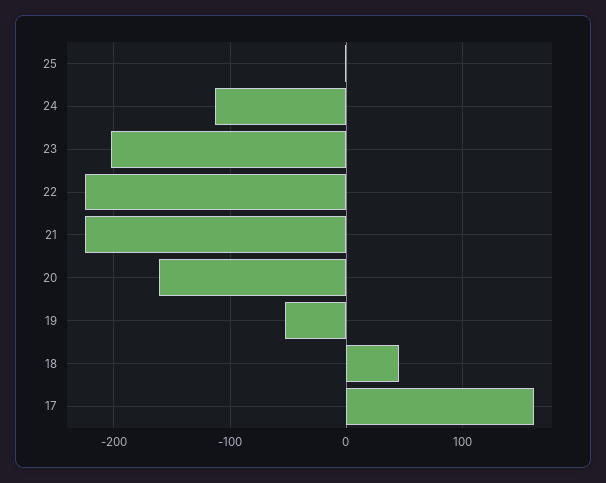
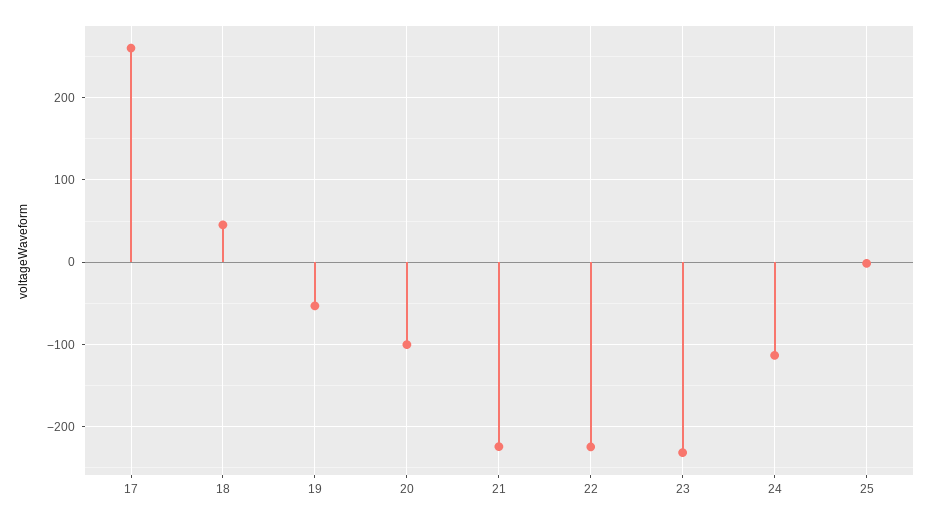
  {
    "25": 0,
    "24": -110,
-   "23": -200,
+   "23": -230,
    "22": -220,
    "21": -220,
-   "20": -160,
+   "20": -100,
    "19": -50,
    "18": 50,
-   "17": 160
+   "17": 260
  }

